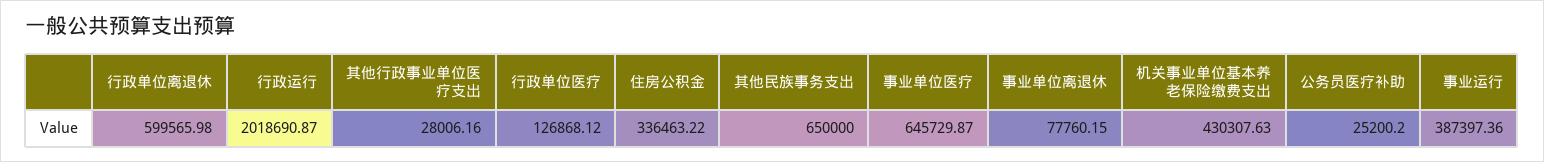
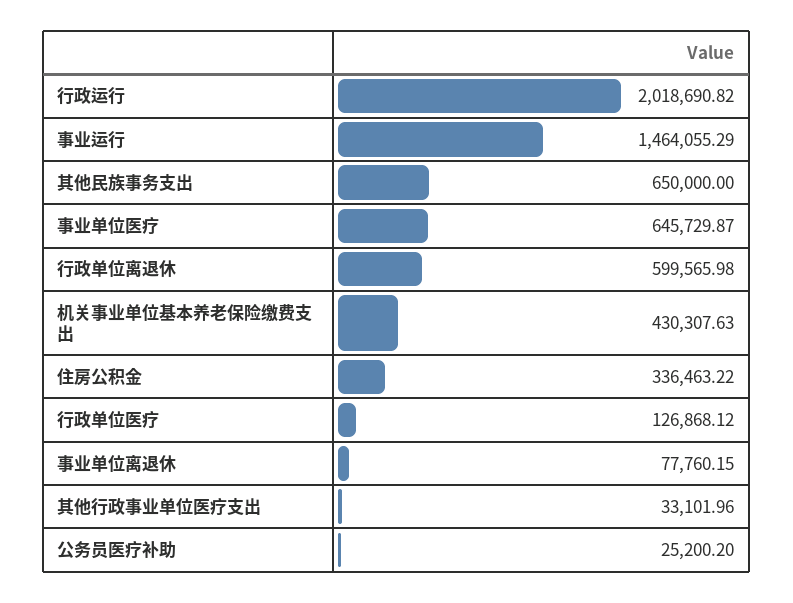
  {
    "行政单位离退休": 599565.98,
-   "行政运行": 2018690.87,
+   "行政运行": 2018690.82,
-   "其他行政事业单位医疗支出": 28006.16,
+   "其他行政事业单位医疗支出": 33101.96,
    "行政单位医疗": 126868.12,
    "住房公积金": 336463.22,
    "其他民族事务支出": 650000,
    "事业单位医疗": 645729.87,
    "事业单位离退休": 77760.15,
    "机关事业单位基本养老保险缴费支出": 430307.63,
    "公务员医疗补助": 25200.2,
-   "事业运行": 387397.36
+   "事业运行": 1464055.29
  }

